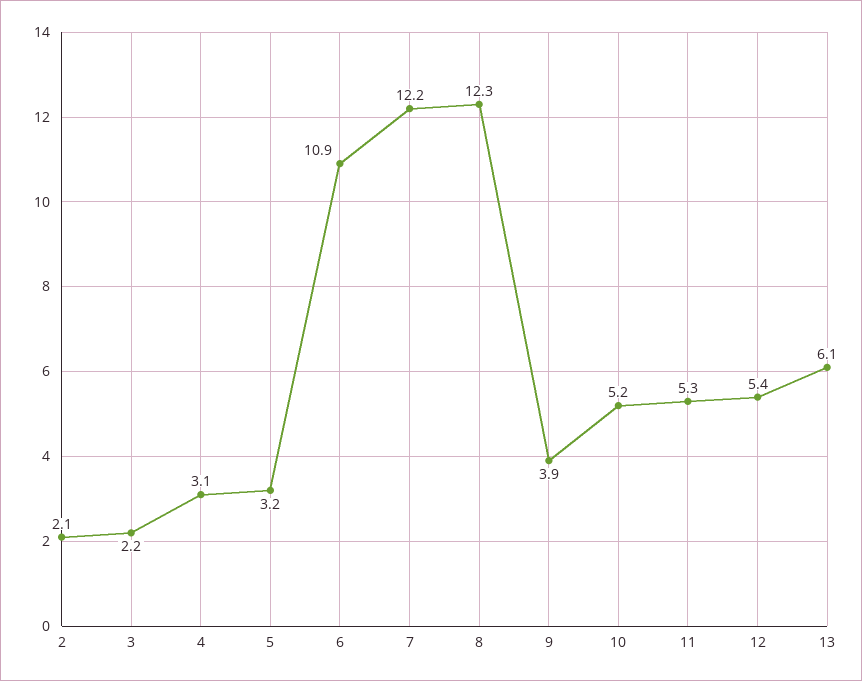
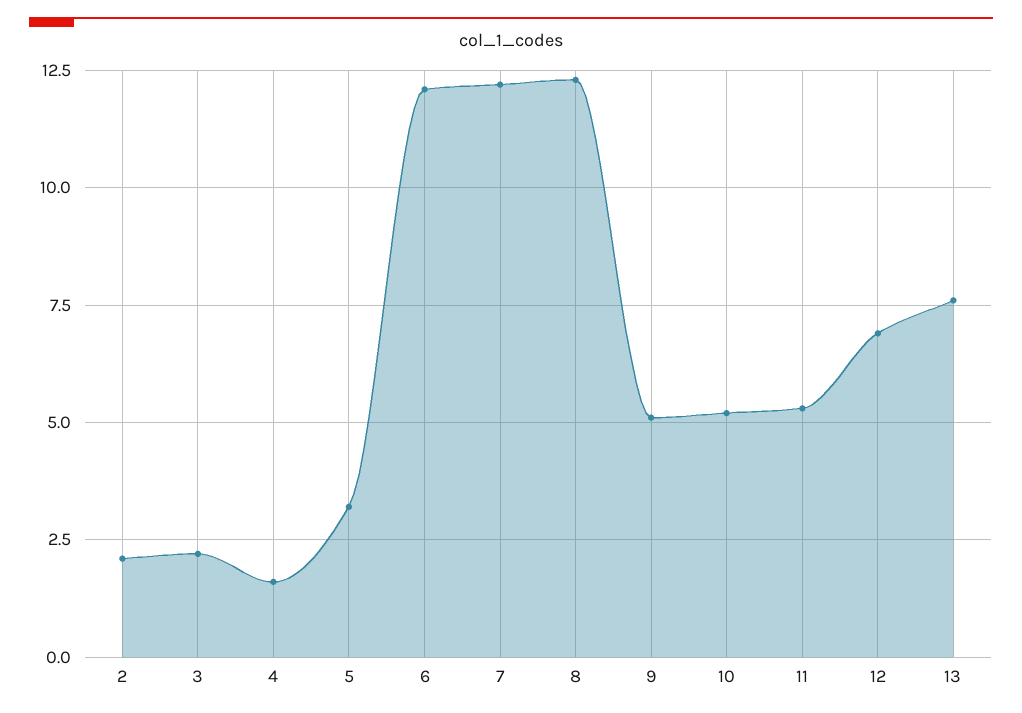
  {
    "2": 2.1,
    "3": 2.2,
-   "4": 3.1,
+   "4": 1.5,
    "5": 3.2,
-   "6": 10.9,
+   "6": 12,
    "7": 12.2,
    "8": 12.3,
-   "9": 3.9,
+   "9": 5,
    "10": 5.2,
    "11": 5.3,
-   "12": 5.4,
+   "12": 7,
-   "13": 6.1
+   "13": 7.5
  }

